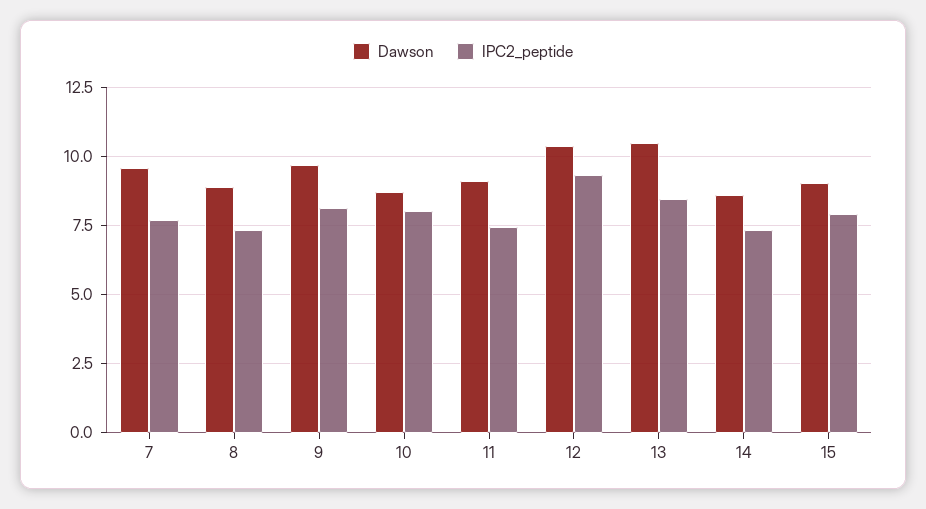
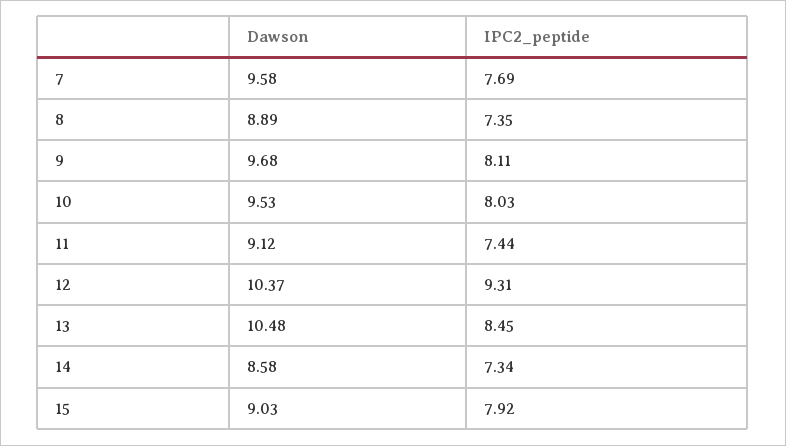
  {
    "Dawson": {
      "7": 9.58,
      "8": 8.89,
      "9": 9.68,
-     "10": 8.75,
+     "10": 9.53,
      "11": 9.12,
      "12": 10.37,
      "13": 10.48,
      "14": 8.58,
      "15": 9.03
    },
    "IPC2_peptide": {
      "7": 7.69,
      "8": 7.35,
      "9": 8.11,
      "10": 8.03,
      "11": 7.44,
      "12": 9.31,
      "13": 8.45,
      "14": 7.34,
      "15": 7.92
    }
  }

